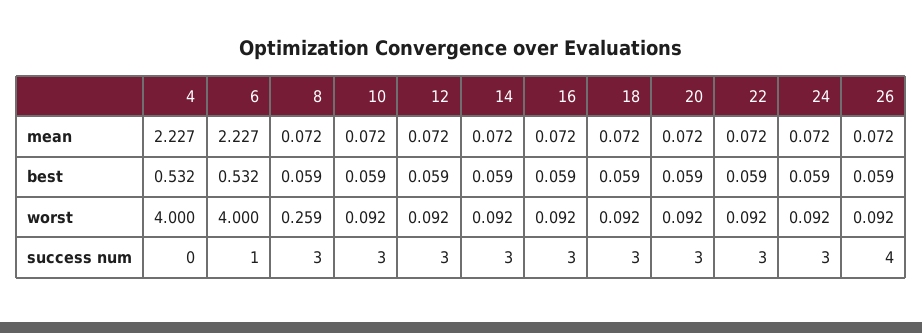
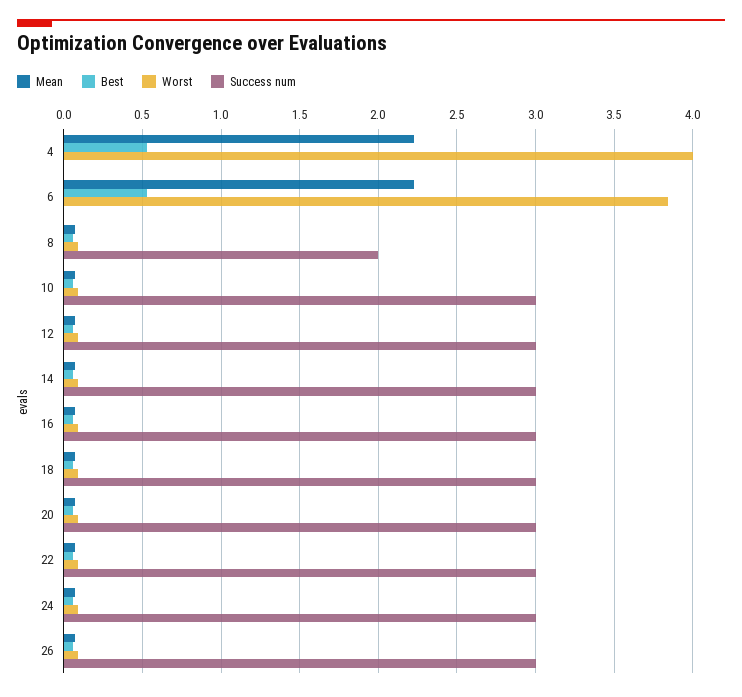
  {
    "mean": {
      "4": 2.227,
      "6": 2.227,
      "8": 0.072,
      "10": 0.072,
      "12": 0.072,
      "14": 0.072,
      "16": 0.072,
      "18": 0.072,
      "20": 0.072,
      "22": 0.072,
      "24": 0.072,
      "26": 0.072
    },
    "best": {
      "4": 0.532,
      "6": 0.532,
      "8": 0.059,
      "10": 0.059,
      "12": 0.059,
      "14": 0.059,
      "16": 0.059,
      "18": 0.059,
      "20": 0.059,
      "22": 0.059,
      "24": 0.059,
      "26": 0.059
    },
    "worst": {
      "4": 4,
-     "6": 4,
+     "6": 3.85,
-     "8": 0.259,
+     "8": 0.1,
      "10": 0.092,
      "12": 0.092,
      "14": 0.092,
      "16": 0.092,
      "18": 0.092,
      "20": 0.092,
      "22": 0.092,
      "24": 0.092,
      "26": 0.092
    },
    "success num": {
      "4": 0,
-     "6": 1,
+     "6": 0,
-     "8": 3,
+     "8": 2,
      "10": 3,
      "12": 3,
      "14": 3,
      "16": 3,
      "18": 3,
      "20": 3,
      "22": 3,
      "24": 3,
-     "26": 4
+     "26": 3
    }
  }

